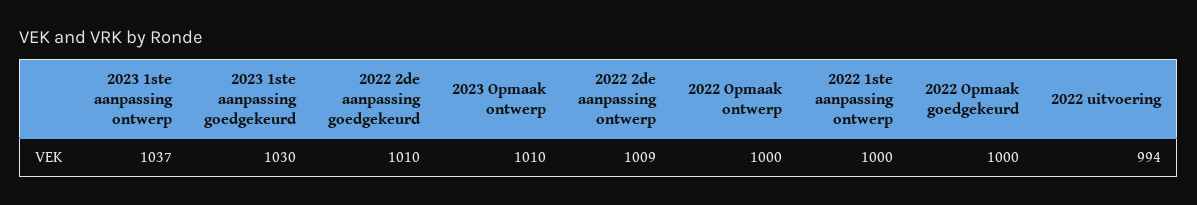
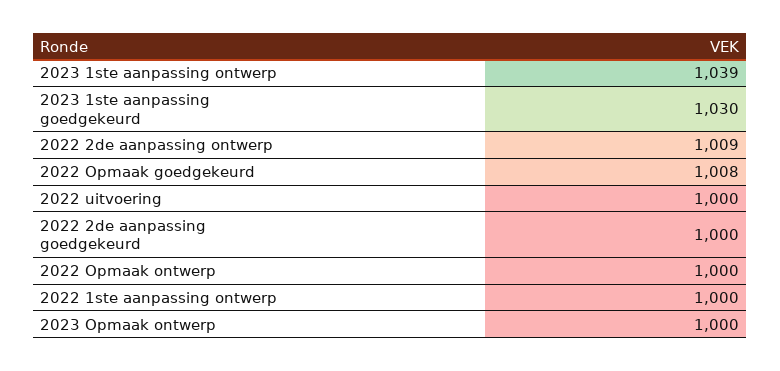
  {
-   "2023 1ste aanpassing ontwerp": 1037,
+   "2023 1ste aanpassing ontwerp": 1039,
    "2023 1ste aanpassing goedgekeurd": 1030,
-   "2022 2de aanpassing goedgekeurd": 1010,
+   "2022 2de aanpassing goedgekeurd": 1000,
-   "2023 Opmaak ontwerp": 1010,
+   "2023 Opmaak ontwerp": 1000,
    "2022 2de aanpassing ontwerp": 1009,
    "2022 Opmaak ontwerp": 1000,
    "2022 1ste aanpassing ontwerp": 1000,
-   "2022 Opmaak goedgekeurd": 1000,
+   "2022 Opmaak goedgekeurd": 1008,
-   "2022 uitvoering": 994
+   "2022 uitvoering": 1000
  }

